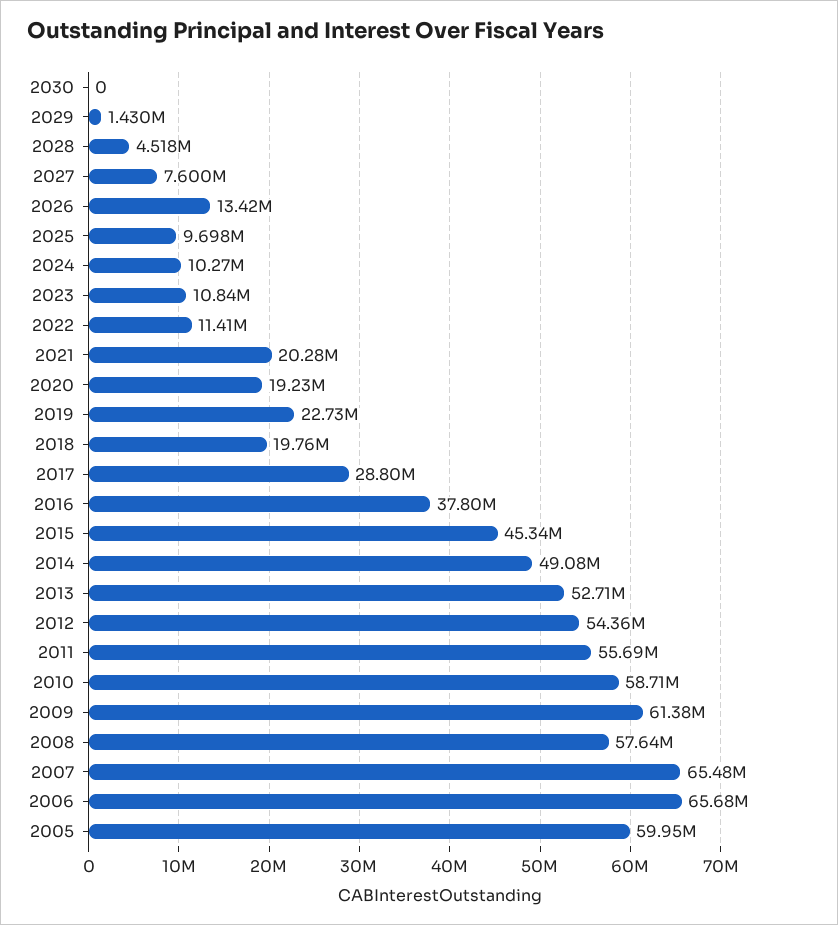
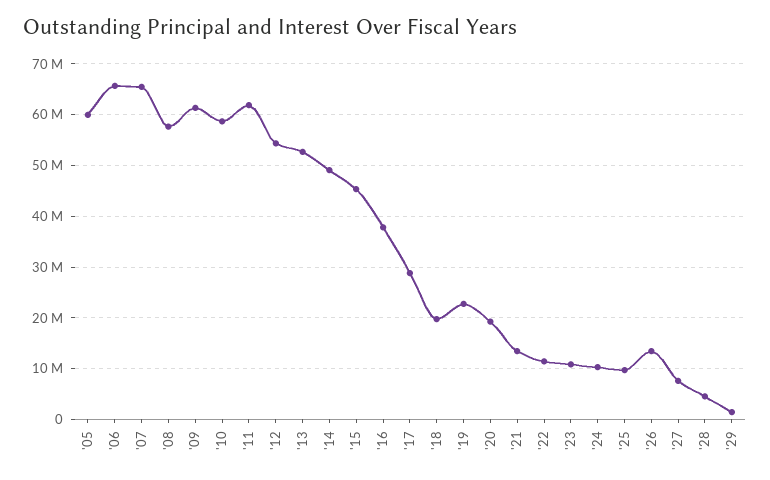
  {
-   "2030": 0,
    "2029": 1430000,
    "2028": 4518000,
    "2027": 7600000,
    "2026": 13420000,
    "2025": 9698000,
    "2024": 10270000,
    "2023": 10840000,
    "2022": 11410000,
-   "2021": 20280000,
+   "2021": 14000000,
    "2020": 19230000,
    "2019": 22730000,
    "2018": 19760000,
    "2017": 28800000,
    "2016": 37800000,
    "2015": 45340000,
    "2014": 49080000,
    "2013": 52710000,
    "2012": 54360000,
-   "2011": 55690000,
+   "2011": 62000000,
    "2010": 58710000,
    "2009": 61380000,
    "2008": 57640000,
    "2007": 65480000,
    "2006": 65680000,
    "2005": 59950000
  }

